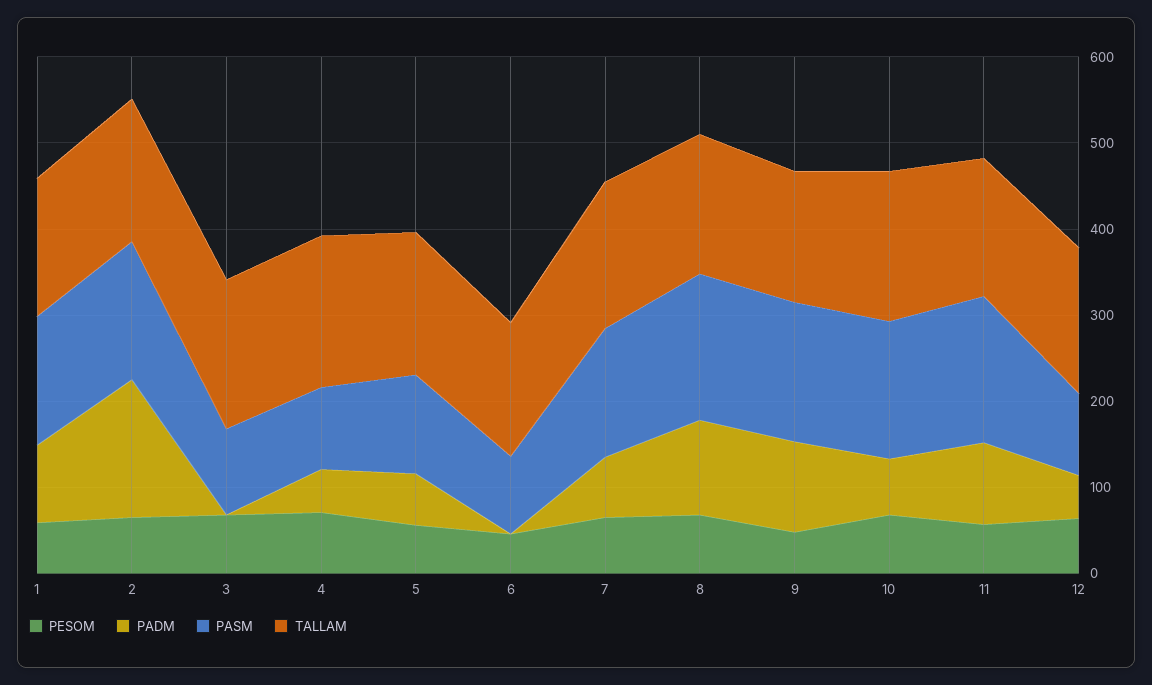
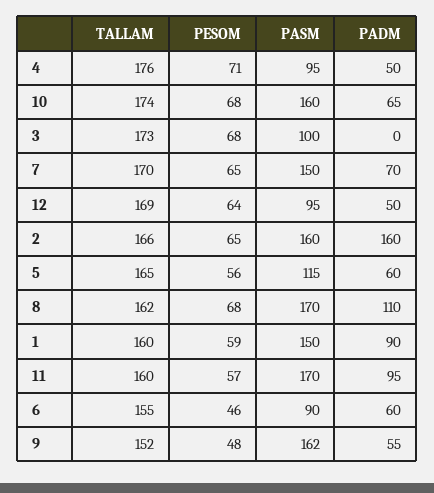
  {
    "PESOM": {
      "1": 59,
      "2": 65,
      "3": 68,
      "4": 71,
      "5": 56,
      "6": 46,
      "7": 65,
      "8": 68,
      "9": 48,
      "10": 68,
      "11": 57,
      "12": 64
    },
    "PADM": {
      "1": 90,
      "2": 160,
      "3": 0,
      "4": 50,
      "5": 60,
-     "6": 0,
+     "6": 60,
      "7": 70,
      "8": 110,
-     "9": 100,
+     "9": 55,
      "10": 65,
      "11": 95,
      "12": 50
    },
    "PASM": {
      "1": 150,
      "2": 160,
      "3": 100,
      "4": 95,
      "5": 115,
      "6": 90,
      "7": 150,
      "8": 170,
      "9": 162,
      "10": 160,
      "11": 170,
      "12": 95
    },
    "TALLAM": {
      "1": 160,
      "2": 166,
      "3": 173,
      "4": 176,
      "5": 165,
      "6": 155,
      "7": 170,
      "8": 162,
      "9": 152,
      "10": 174,
      "11": 160,
      "12": 169
    }
  }

